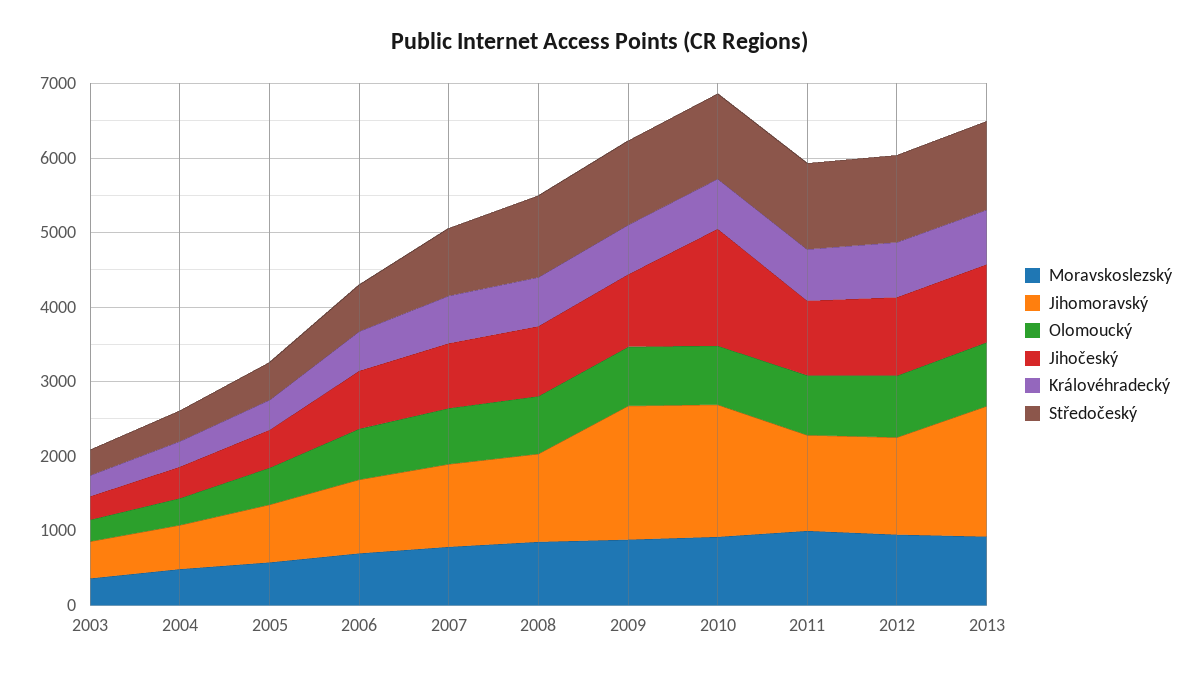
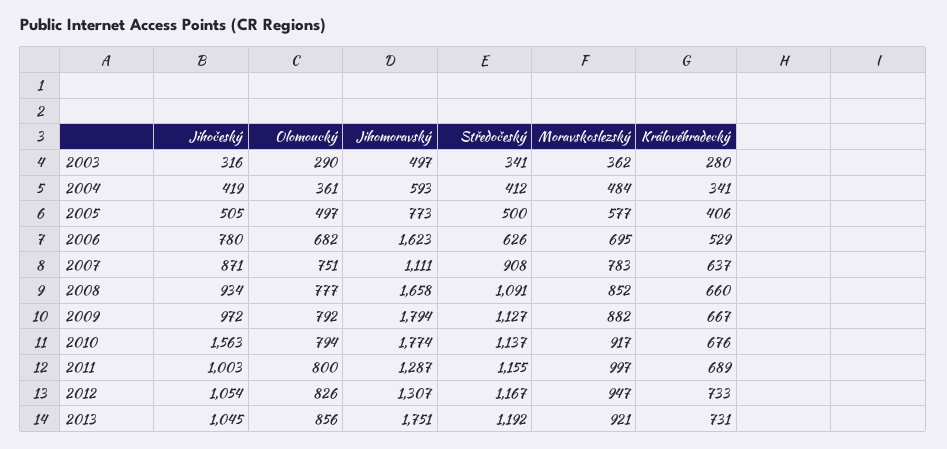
  {
    "Moravskoslezský": {
      "2003": 362,
      "2004": 484,
      "2005": 577,
      "2006": 695,
      "2007": 783,
      "2008": 852,
      "2009": 882,
      "2010": 917,
      "2011": 997,
      "2012": 947,
      "2013": 921
    },
    "Jihomoravský": {
      "2003": 497,
      "2004": 593,
      "2005": 773,
-     "2006": 1000,
+     "2006": 1623,
      "2007": 1111,
-     "2008": 1200,
+     "2008": 1658,
      "2009": 1794,
      "2010": 1774,
      "2011": 1287,
      "2012": 1307,
      "2013": 1751
    },
    "Olomoucký": {
      "2003": 290,
      "2004": 361,
      "2005": 497,
      "2006": 682,
      "2007": 751,
      "2008": 777,
      "2009": 792,
      "2010": 794,
      "2011": 800,
      "2012": 826,
      "2013": 856
    },
    "Jihočeský": {
      "2003": 316,
      "2004": 419,
      "2005": 505,
      "2006": 780,
      "2007": 871,
      "2008": 934,
      "2009": 972,
      "2010": 1563,
      "2011": 1003,
      "2012": 1054,
      "2013": 1045
    },
    "Královéhradecký": {
      "2003": 280,
      "2004": 341,
      "2005": 406,
      "2006": 529,
      "2007": 637,
      "2008": 660,
      "2009": 667,
      "2010": 676,
      "2011": 689,
      "2012": 733,
      "2013": 731
    },
    "Středočeský": {
      "2003": 341,
      "2004": 412,
      "2005": 500,
      "2006": 626,
      "2007": 908,
      "2008": 1091,
      "2009": 1127,
      "2010": 1137,
      "2011": 1155,
      "2012": 1167,
      "2013": 1192
    }
  }

